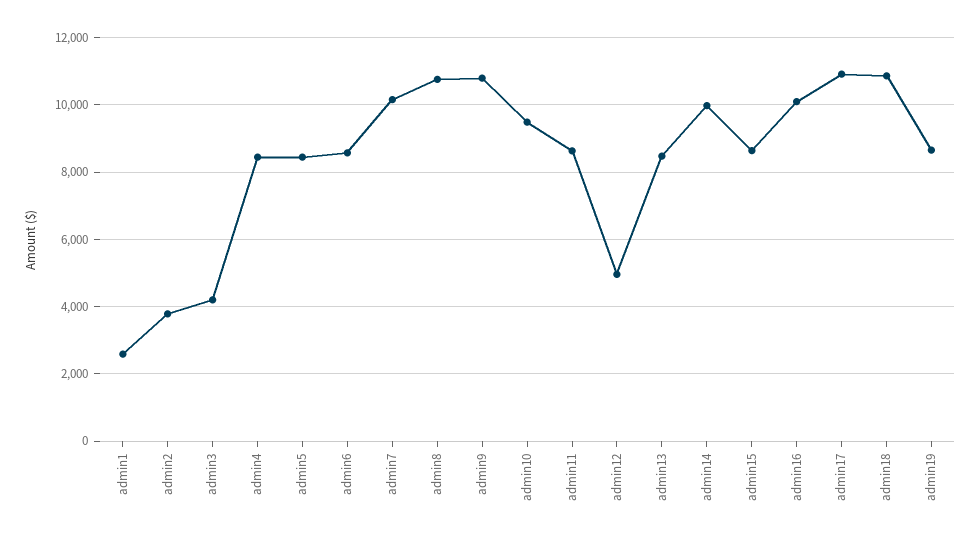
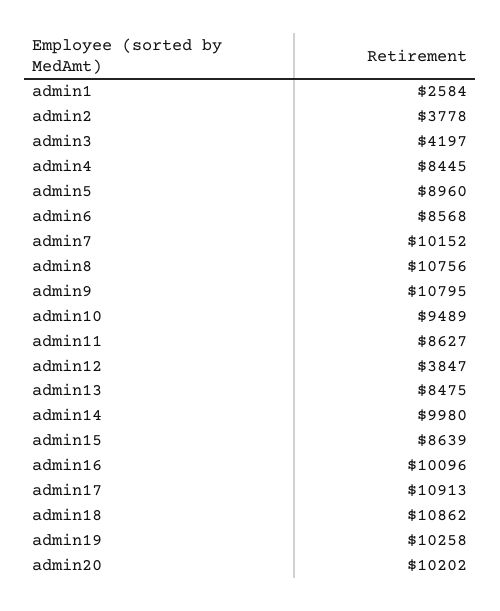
  {
    "admin1": 2584,
    "admin2": 3778,
    "admin3": 4197,
    "admin4": 8445,
-   "admin5": 8400,
+   "admin5": 8960,
    "admin6": 8568,
    "admin7": 10152,
    "admin8": 10756,
    "admin9": 10795,
    "admin10": 9489,
    "admin11": 8627,
-   "admin12": 5000,
+   "admin12": 3847,
    "admin13": 8475,
    "admin14": 9980,
    "admin15": 8639,
    "admin16": 10096,
    "admin17": 10913,
    "admin18": 10862,
-   "admin19": 8600
+   "admin19": 10258,
+   "admin20": 10202
  }

